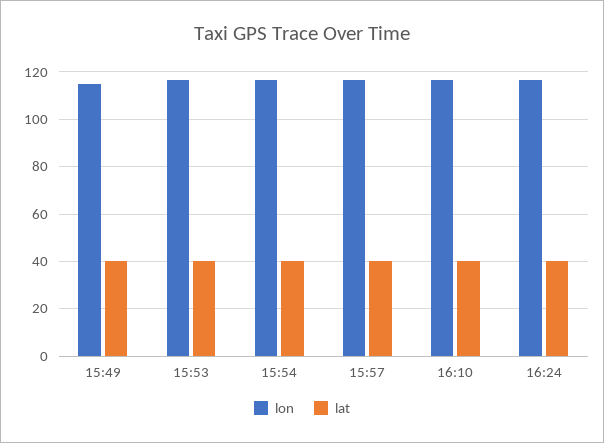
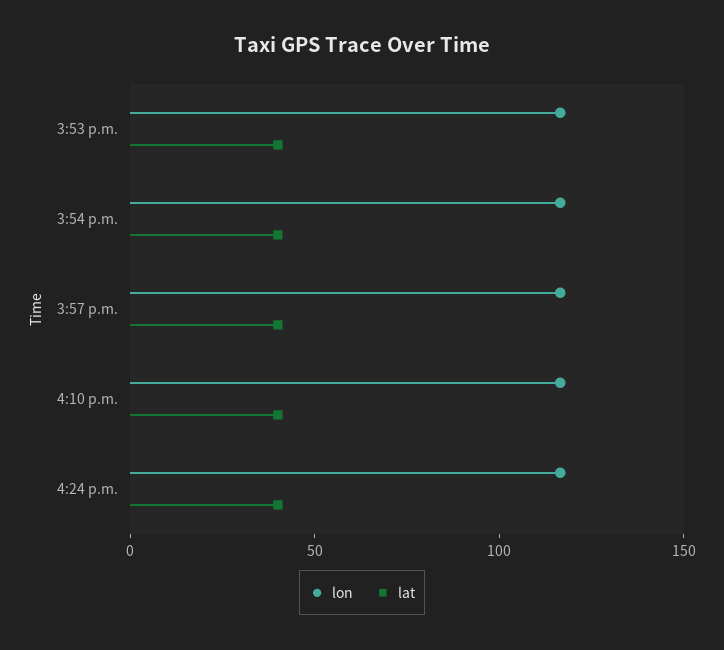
  {
    "lon": {
-     "15:49": 115,
      "15:53": 115,
      "15:54": 115,
      "15:57": 115,
      "16:10": 115,
      "16:24": 115
    },
    "lat": {
-     "15:49": 40,
      "15:53": 40,
      "15:54": 40,
      "15:57": 40,
      "16:10": 40,
      "16:24": 40
    }
  }

